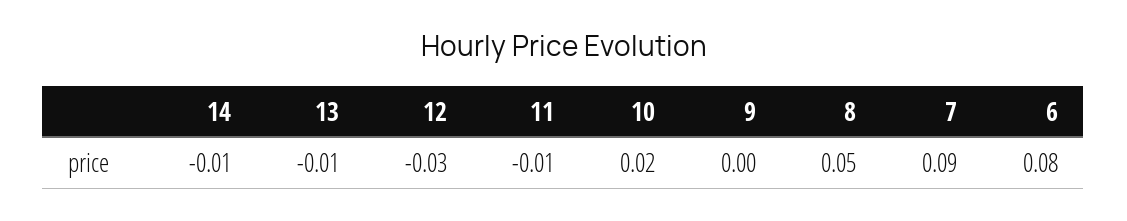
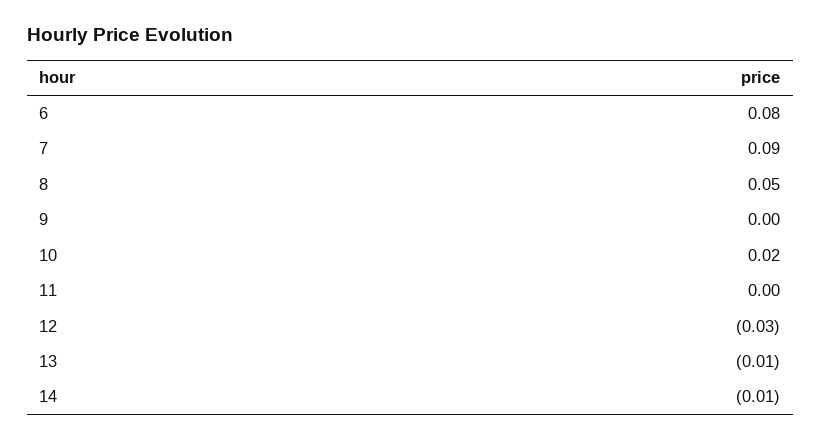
  {
    "14": -0.01,
    "13": -0.01,
    "12": -0.03,
-   "11": -0.01,
+   "11": 0,
    "10": 0.02,
    "9": 0,
    "8": 0.05,
    "7": 0.09,
    "6": 0.08
  }

